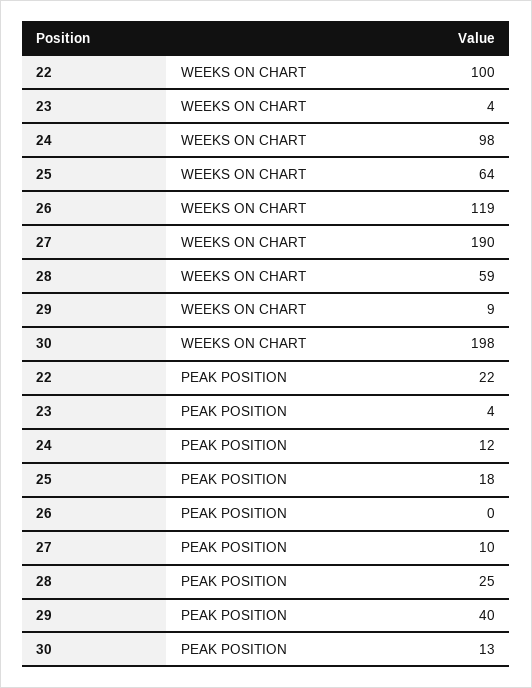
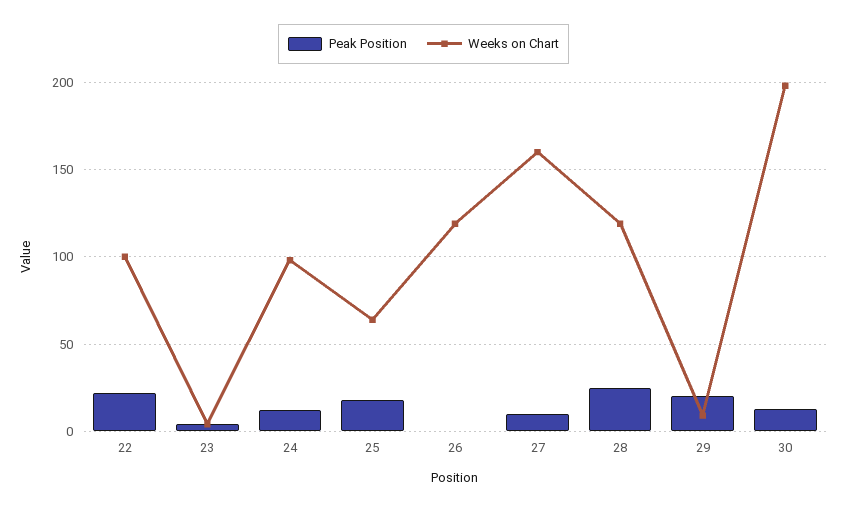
  {
    "WEEKS ON CHART": {
      "22": 100,
      "23": 4,
      "24": 98,
      "25": 64,
      "26": 119,
-     "27": 190,
+     "27": 160,
-     "28": 59,
+     "28": 120,
      "29": 9,
      "30": 198
    },
    "PEAK POSITION": {
      "22": 22,
      "23": 4,
      "24": 12,
      "25": 18,
      "26": 0,
      "27": 10,
      "28": 25,
-     "29": 40,
+     "29": 20,
      "30": 13
    }
  }

